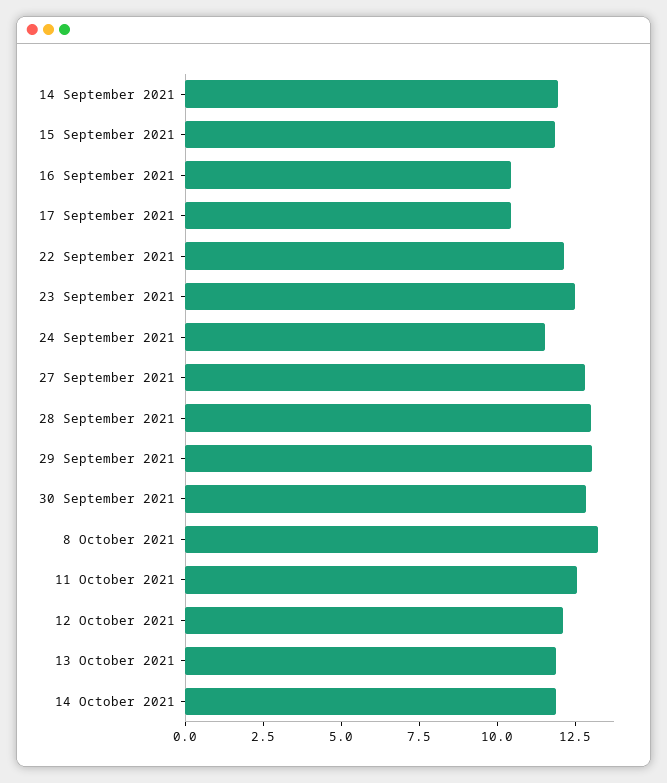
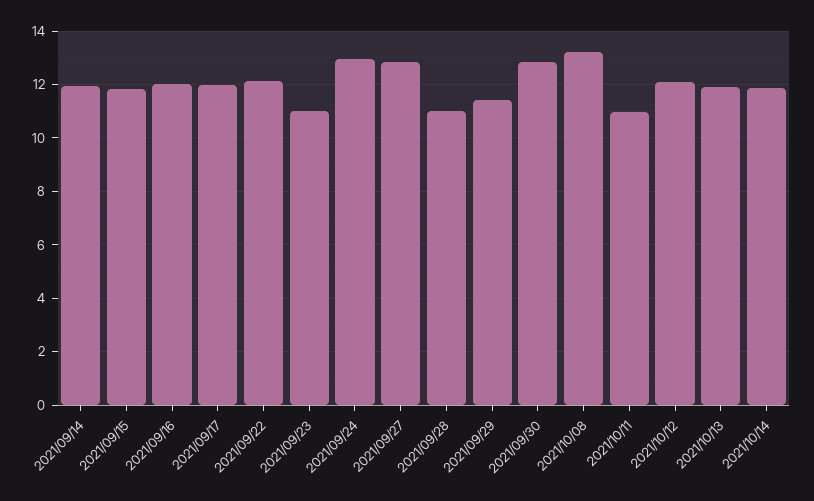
  {
    "14 September 2021": 12,
    "15 September 2021": 11.75,
-   "16 September 2021": 10.5,
+   "16 September 2021": 12,
-   "17 September 2021": 10.5,
+   "17 September 2021": 12,
    "22 September 2021": 12.25,
-   "23 September 2021": 12.5,
+   "23 September 2021": 11,
-   "24 September 2021": 11.5,
+   "24 September 2021": 13,
    "27 September 2021": 12.75,
-   "28 September 2021": 13,
+   "28 September 2021": 11,
-   "29 September 2021": 13,
+   "29 September 2021": 11.5,
    "30 September 2021": 12.75,
    "8 October 2021": 13.25,
-   "11 October 2021": 12.5,
+   "11 October 2021": 11,
    "12 October 2021": 12,
    "13 October 2021": 12,
    "14 October 2021": 12
  }

